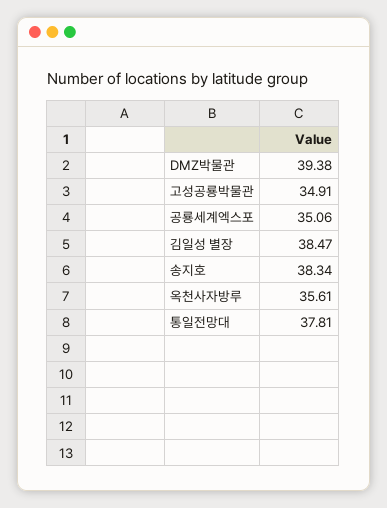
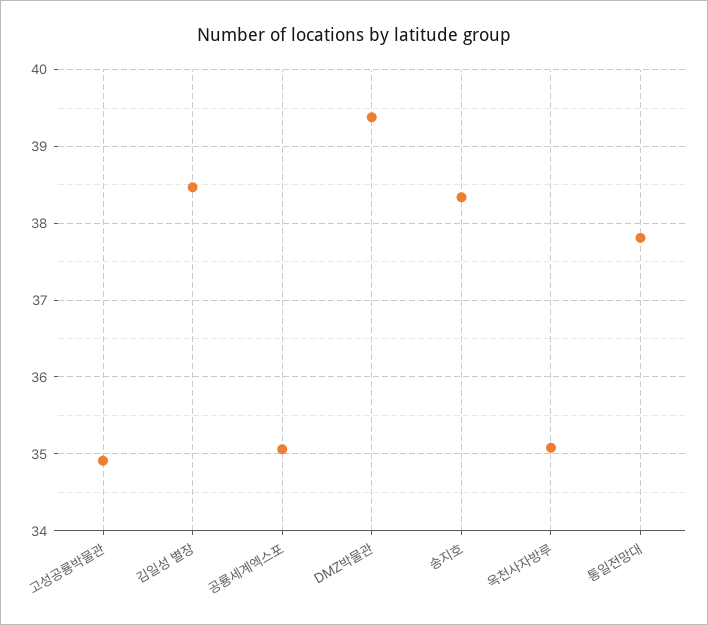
  {
    "DMZ박물관": 39.38,
    "고성공룡박물관": 34.91,
    "공룡세계엑스포": 35.06,
    "김일성 별장": 38.47,
    "송지호": 38.34,
-   "옥천사자방루": 35.61,
+   "옥천사자방루": 35.1,
    "통일전망대": 37.81
  }

